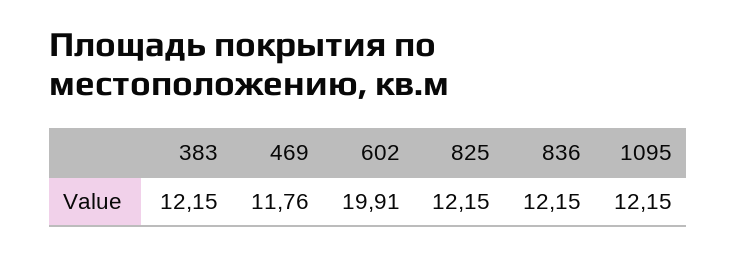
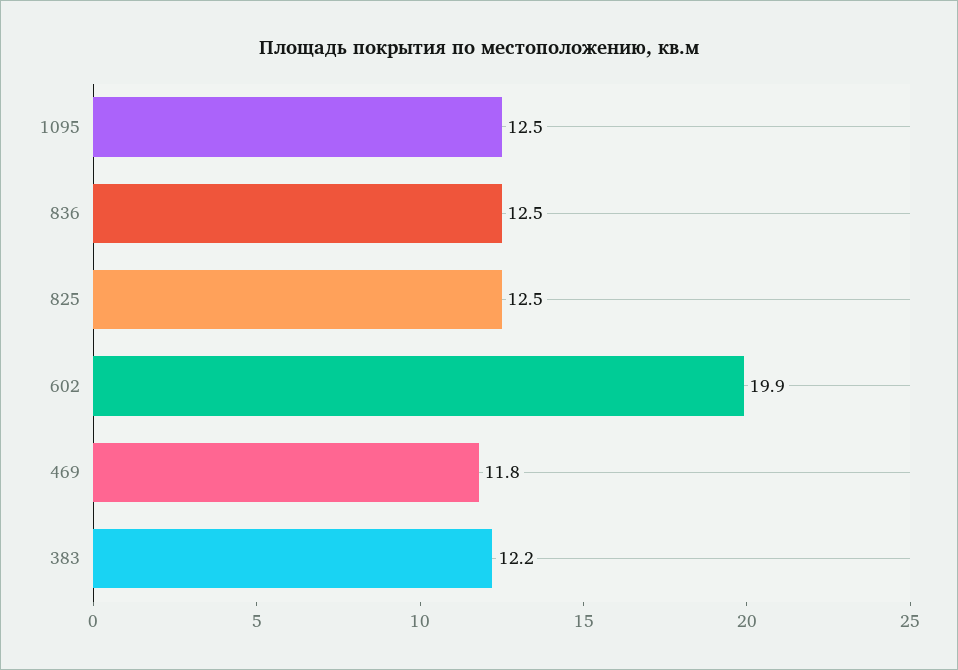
  {
    "383": 12.15,
    "469": 11.76,
    "602": 19.91,
-   "825": 12.15,
+   "825": 12.5,
-   "836": 12.15,
+   "836": 12.5,
-   "1095": 12.15
+   "1095": 12.5
  }

